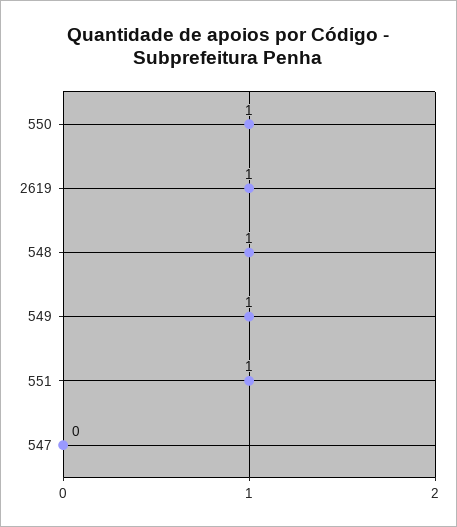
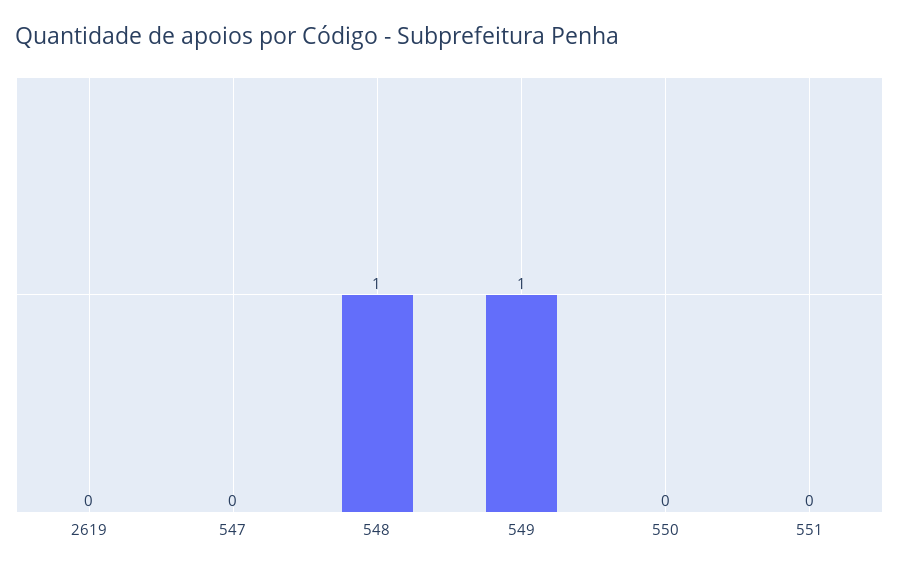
  {
-   "550": 1,
+   "550": 0,
-   "2619": 1,
+   "2619": 0,
    "548": 1,
    "549": 1,
-   "551": 1,
+   "551": 0,
    "547": 0
  }

